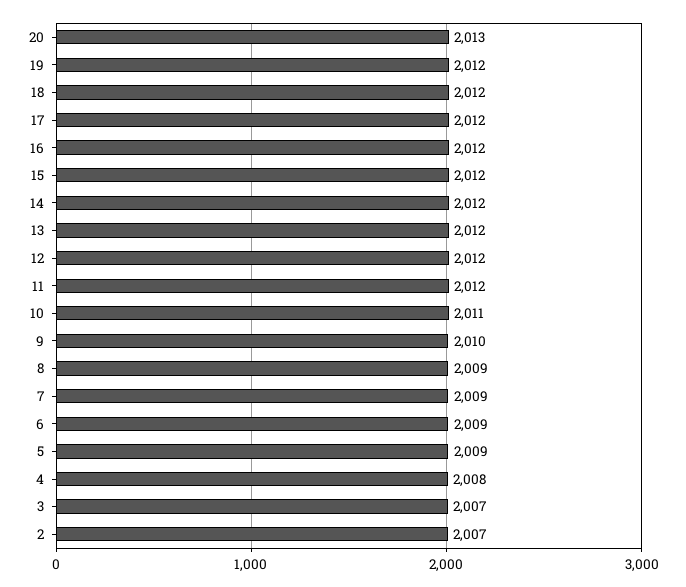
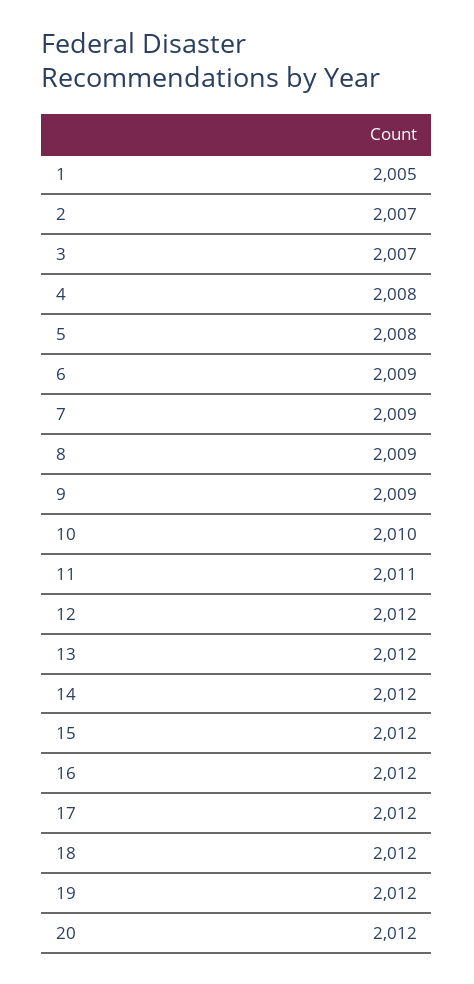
  {
-   "20": 2013,
+   "20": 2012,
    "19": 2012,
    "18": 2012,
    "17": 2012,
    "16": 2012,
    "15": 2012,
    "14": 2012,
    "13": 2012,
    "12": 2012,
-   "11": 2012,
+   "11": 2011,
-   "10": 2011,
+   "10": 2010,
-   "9": 2010,
+   "9": 2009,
    "8": 2009,
    "7": 2009,
    "6": 2009,
-   "5": 2009,
+   "5": 2008,
    "4": 2008,
    "3": 2007,
-   "2": 2007
+   "2": 2007,
+   "1": 2005
  }

